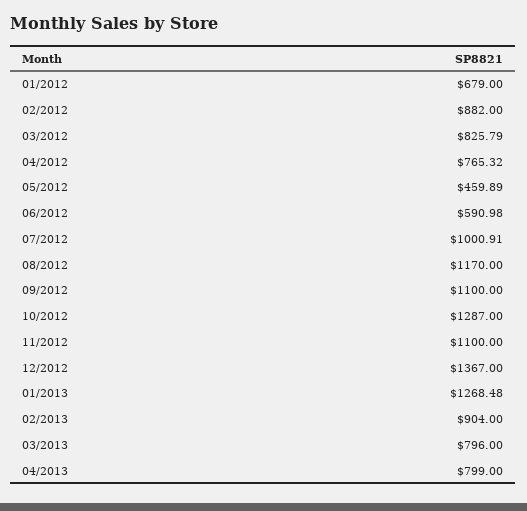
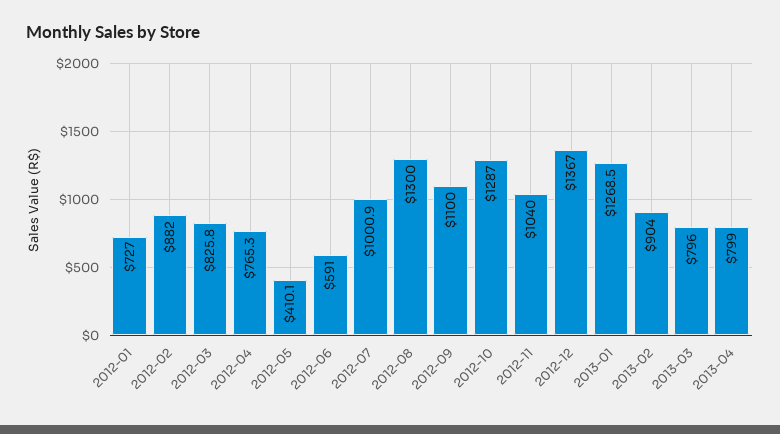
  {
-   "01/2012": 679,
+   "01/2012": 727,
    "02/2012": 882,
    "03/2012": 825.79,
    "04/2012": 765.32,
-   "05/2012": 459.89,
+   "05/2012": 410.1,
    "06/2012": 590.98,
    "07/2012": 1000.91,
-   "08/2012": 1170,
+   "08/2012": 1300,
    "09/2012": 1100,
    "10/2012": 1287,
-   "11/2012": 1100,
+   "11/2012": 1040,
    "12/2012": 1367,
    "01/2013": 1268.48,
    "02/2013": 904,
    "03/2013": 796,
    "04/2013": 799
  }

